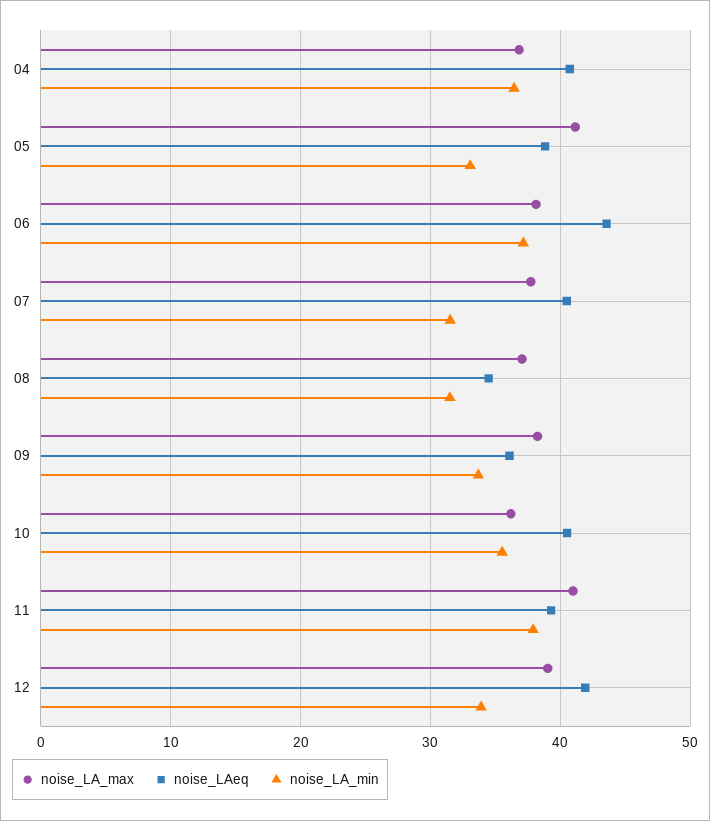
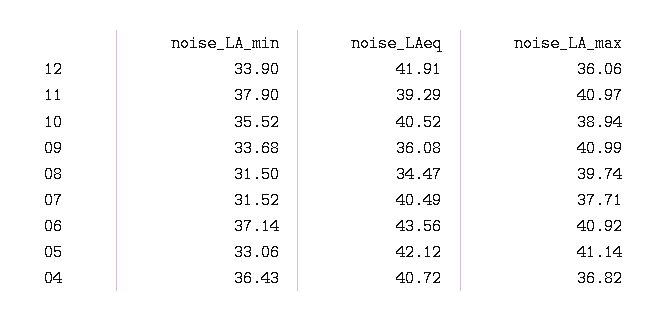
  {
    "noise_LA_max": {
      "04": 36.82,
      "05": 41.14,
-     "06": 38,
+     "06": 40.92,
      "07": 37.71,
-     "08": 37,
+     "08": 39.74,
-     "09": 38,
+     "09": 40.99,
-     "10": 36,
+     "10": 38.94,
      "11": 40.97,
-     "12": 39
+     "12": 36.06
    },
    "noise_LAeq": {
      "04": 40.72,
-     "05": 39,
+     "05": 42.12,
      "06": 43.56,
      "07": 40.49,
      "08": 34.47,
      "09": 36.08,
      "10": 40.52,
      "11": 39.29,
      "12": 41.91
    },
    "noise_LA_min": {
      "04": 36.43,
      "05": 33.06,
      "06": 37.14,
      "07": 31.52,
      "08": 31.5,
      "09": 33.68,
      "10": 35.52,
      "11": 37.9,
      "12": 33.9
    }
  }

